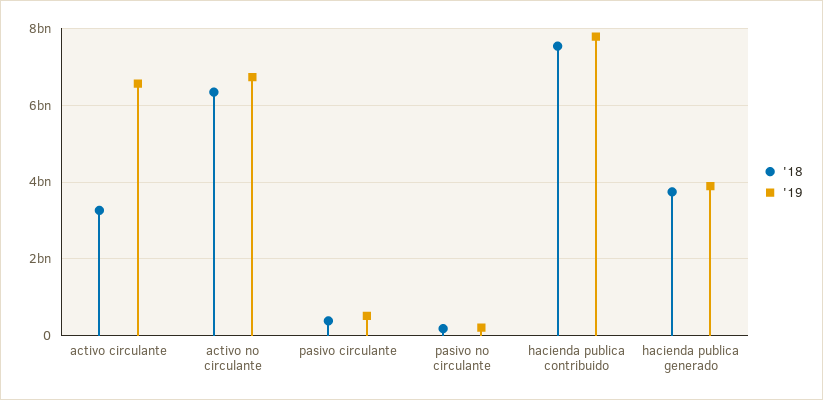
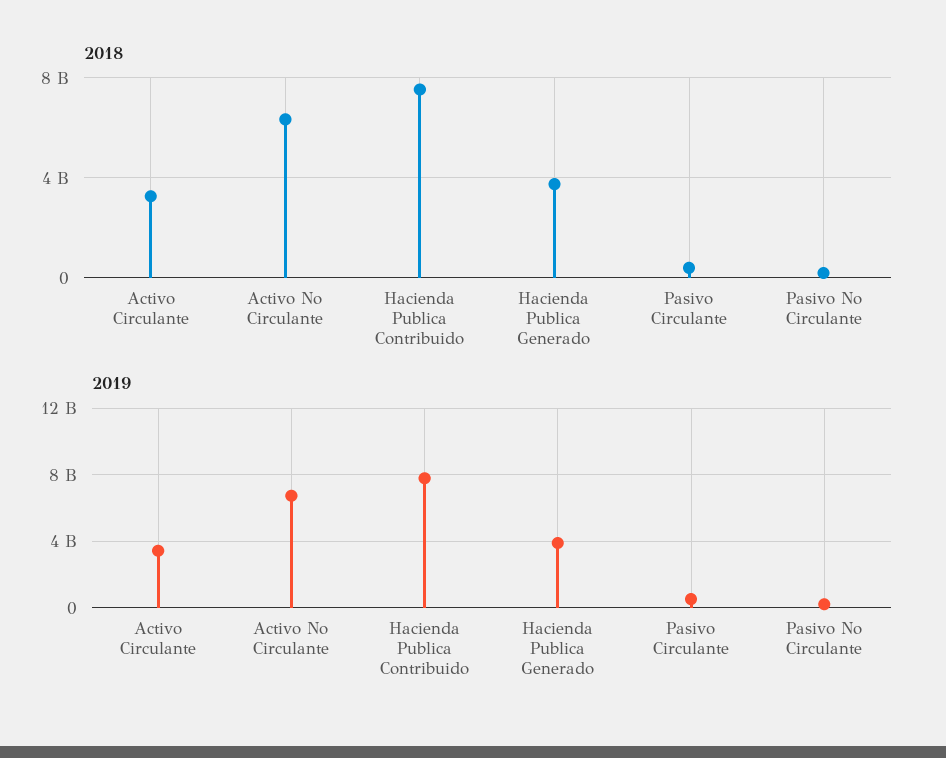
  {
    "'18": {
      "activo circulante": 3200000000,
      "activo no circulante": 6400000000,
      "pasivo circulante": 400000000,
      "pasivo no circulante": 200000000,
      "hacienda publica contribuido": 7600000000,
      "hacienda publica generado": 3800000000
    },
    "'19": {
-     "activo circulante": 6600000000,
+     "activo circulante": 3500000000,
      "activo no circulante": 6800000000,
      "pasivo circulante": 600000000,
      "pasivo no circulante": 200000000,
      "hacienda publica contribuido": 7800000000,
      "hacienda publica generado": 3800000000
    }
  }

